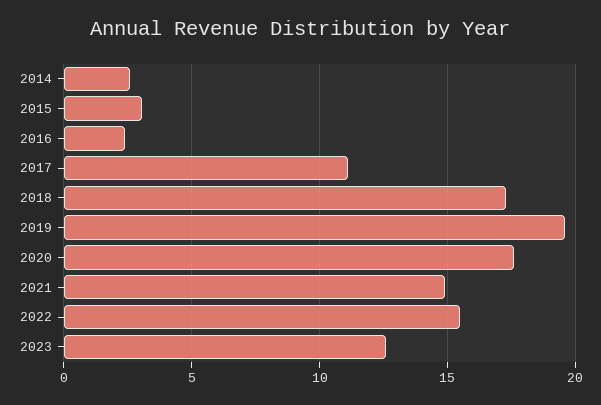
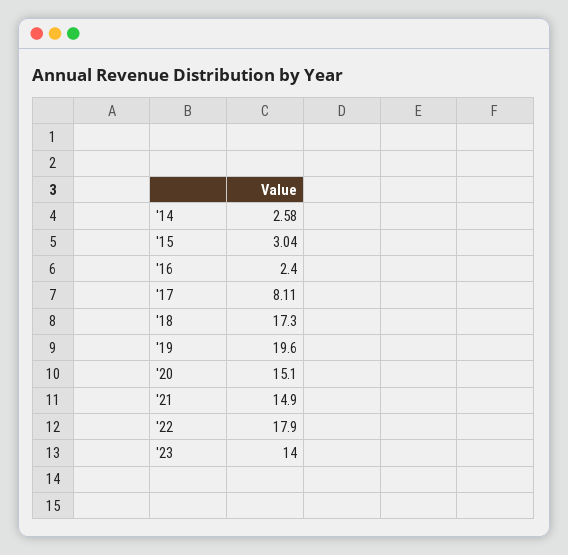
  {
    "2014": 2.58,
    "2015": 3.04,
    "2016": 2.4,
-   "2017": 11,
+   "2017": 8.11,
    "2018": 17.3,
    "2019": 19.6,
-   "2020": 17.5,
+   "2020": 15.1,
    "2021": 14.9,
-   "2022": 15.5,
+   "2022": 17.9,
-   "2023": 12.5
+   "2023": 14
  }

